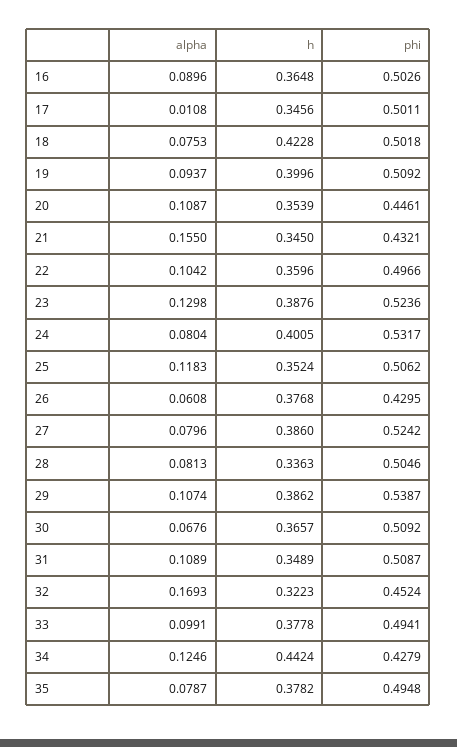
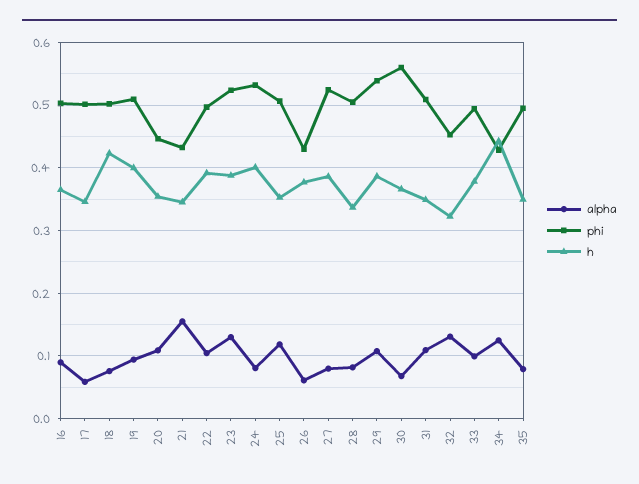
  {
    "alpha": {
      "16": 0.0896,
-     "17": 0.0108,
+     "17": 0.06,
      "18": 0.0753,
      "19": 0.0937,
      "20": 0.1087,
      "21": 0.155,
      "22": 0.1042,
      "23": 0.1298,
      "24": 0.0804,
      "25": 0.1183,
      "26": 0.0608,
      "27": 0.0796,
      "28": 0.0813,
      "29": 0.1074,
      "30": 0.0676,
      "31": 0.1089,
-     "32": 0.1693,
+     "32": 0.13,
      "33": 0.0991,
      "34": 0.1246,
      "35": 0.0787
    },
    "h": {
      "16": 0.3648,
      "17": 0.3456,
      "18": 0.4228,
      "19": 0.3996,
      "20": 0.3539,
      "21": 0.345,
-     "22": 0.3596,
+     "22": 0.39,
      "23": 0.3876,
      "24": 0.4005,
      "25": 0.3524,
      "26": 0.3768,
      "27": 0.386,
      "28": 0.3363,
      "29": 0.3862,
      "30": 0.3657,
      "31": 0.3489,
      "32": 0.3223,
      "33": 0.3778,
      "34": 0.4424,
-     "35": 0.3782
+     "35": 0.35
    },
    "phi": {
      "16": 0.5026,
      "17": 0.5011,
      "18": 0.5018,
      "19": 0.5092,
      "20": 0.4461,
      "21": 0.4321,
      "22": 0.4966,
      "23": 0.5236,
      "24": 0.5317,
      "25": 0.5062,
      "26": 0.4295,
      "27": 0.5242,
      "28": 0.5046,
      "29": 0.5387,
-     "30": 0.5092,
+     "30": 0.56,
      "31": 0.5087,
      "32": 0.4524,
      "33": 0.4941,
      "34": 0.4279,
      "35": 0.4948
    }
  }

